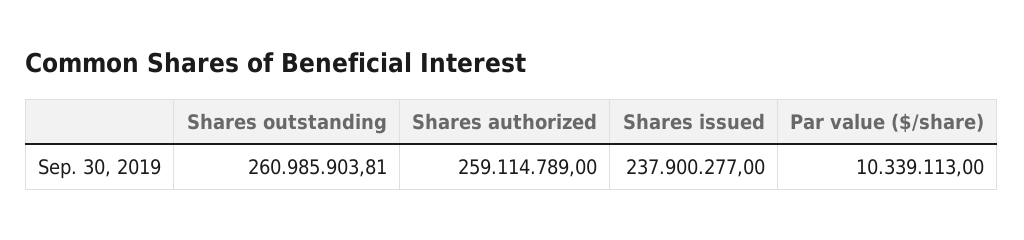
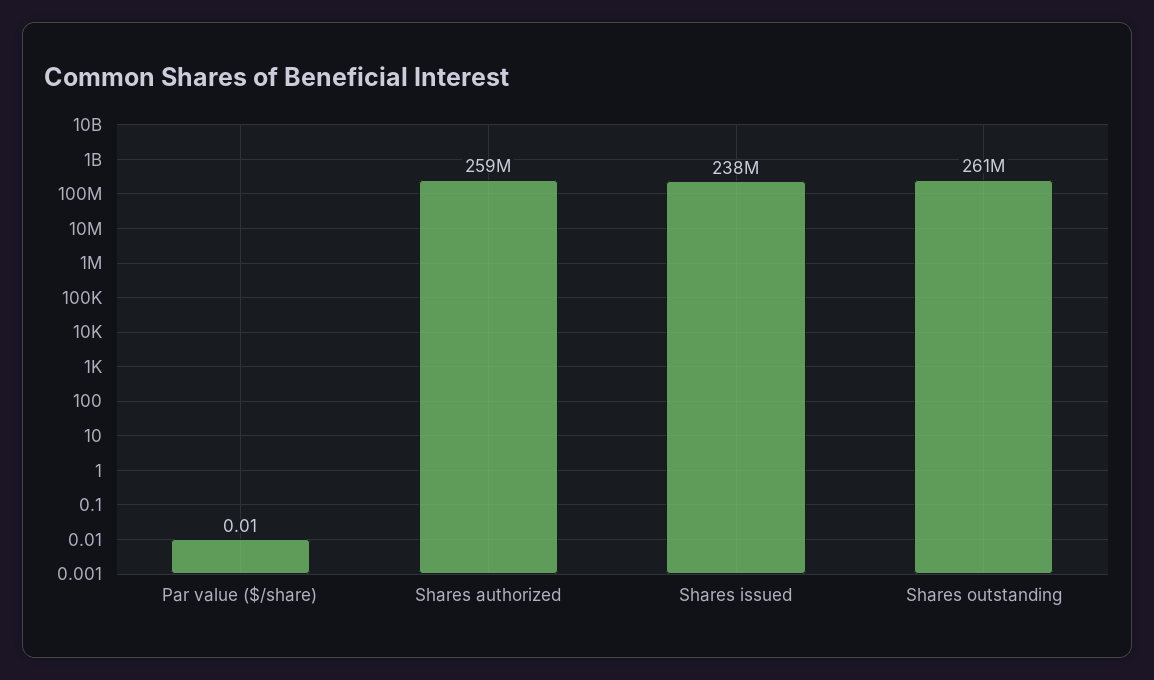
  {
    "Shares outstanding": 260985903.81,
    "Shares authorized": 259114789,
    "Shares issued": 237900277,
-   "Par value ($/share)": 10339113
+   "Par value ($/share)": 0.01
  }

